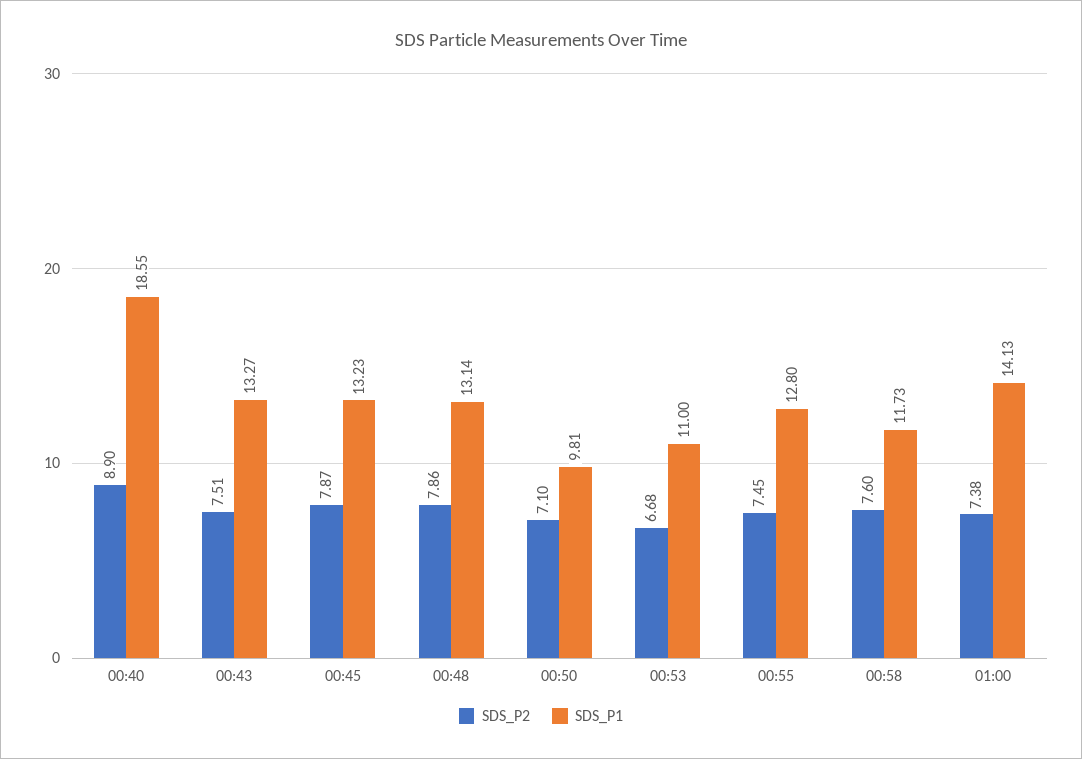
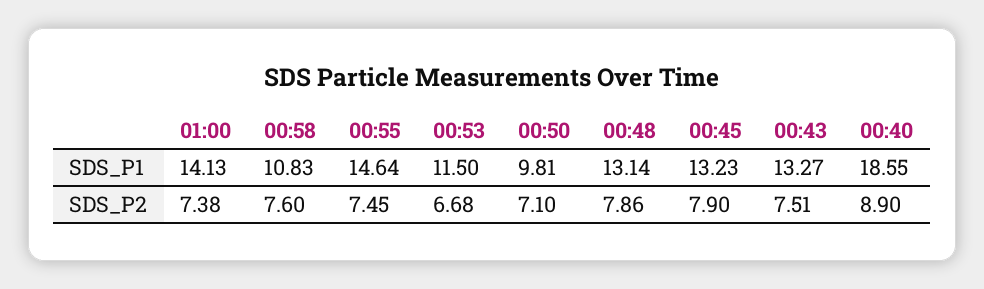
  {
    "SDS_P2": {
      "00:40": 8.9,
      "00:43": 7.51,
-     "00:45": 7.87,
+     "00:45": 7.9,
      "00:48": 7.86,
      "00:50": 7.1,
      "00:53": 6.68,
      "00:55": 7.45,
      "00:58": 7.6,
      "01:00": 7.38
    },
    "SDS_P1": {
      "00:40": 18.55,
      "00:43": 13.27,
      "00:45": 13.23,
      "00:48": 13.14,
      "00:50": 9.81,
-     "00:53": 11,
+     "00:53": 11.5,
-     "00:55": 12.8,
+     "00:55": 14.64,
-     "00:58": 11.73,
+     "00:58": 10.83,
      "01:00": 14.13
    }
  }

